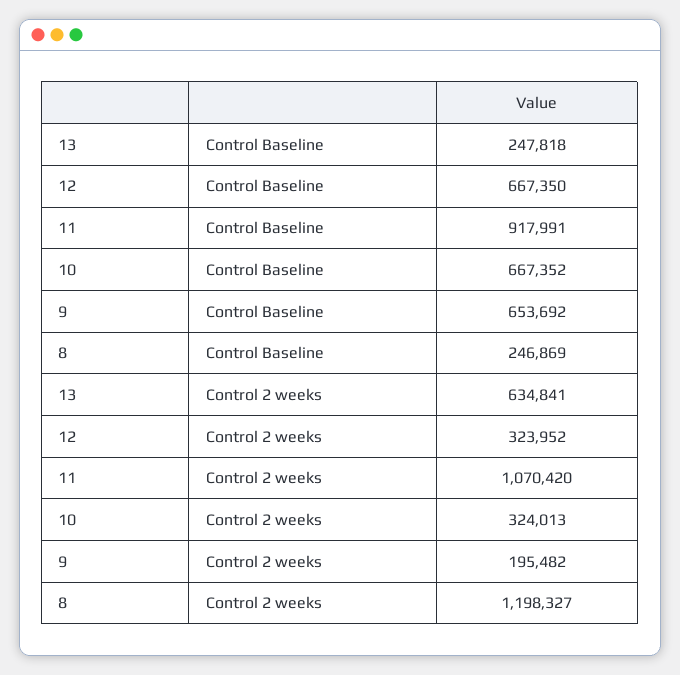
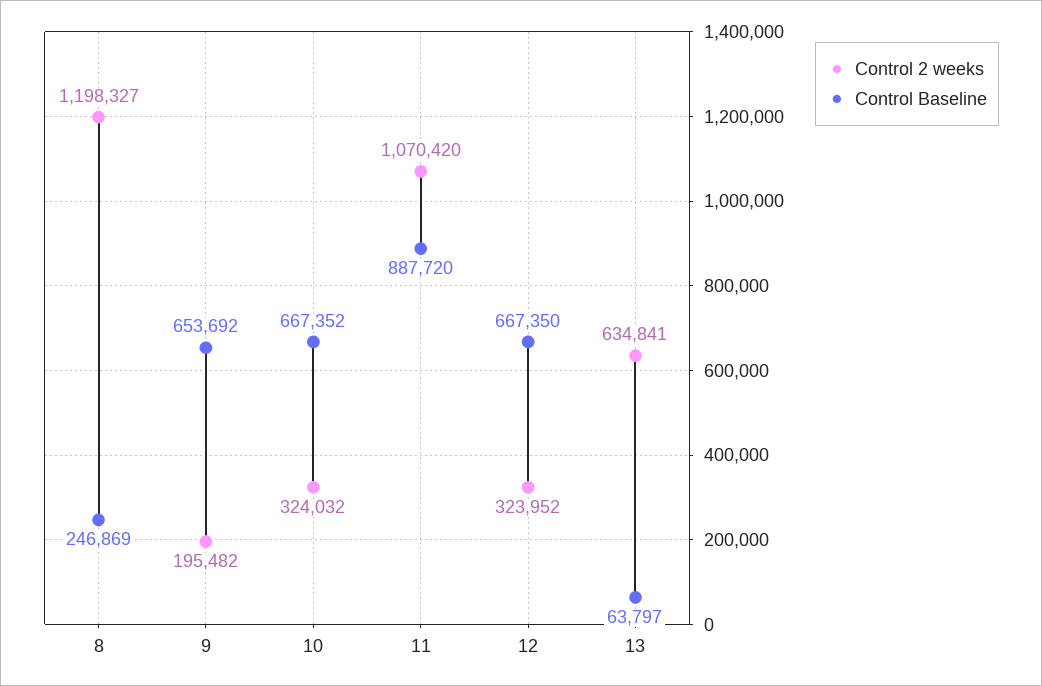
  {
    "Control Baseline": {
-     "13": 247818,
+     "13": 63797,
      "12": 667350,
-     "11": 917991,
+     "11": 887720,
      "10": 667352,
      "9": 653692,
      "8": 246869
    },
    "Control 2 weeks": {
      "13": 634841,
      "12": 323952,
      "11": 1070420,
-     "10": 324013,
+     "10": 324032,
      "9": 195482,
      "8": 1198327
    }
  }

